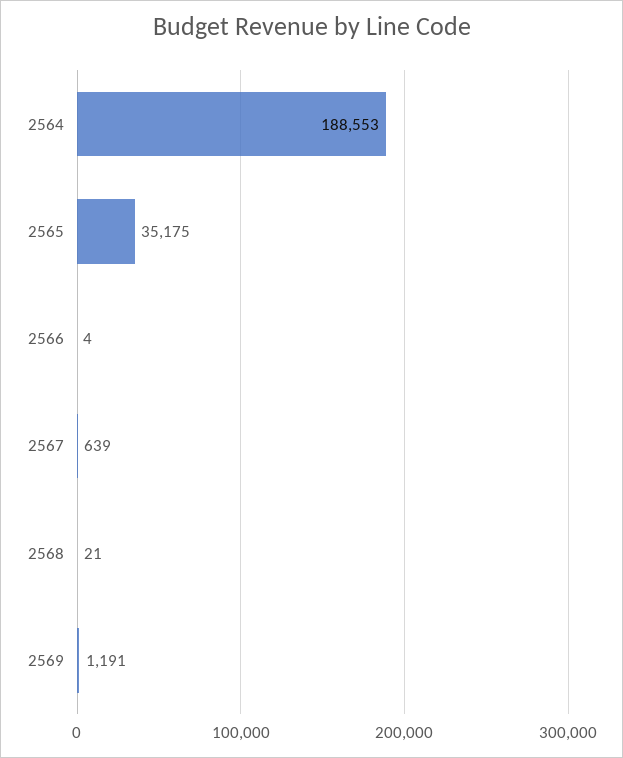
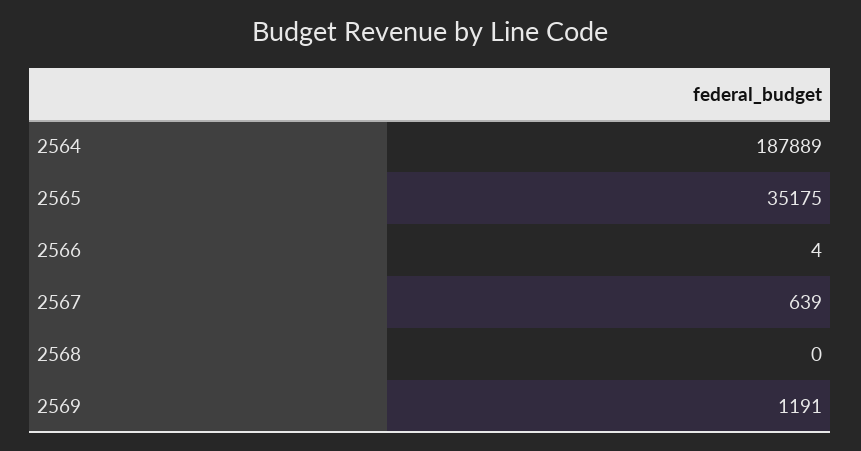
  {
-   "2564": 188553,
+   "2564": 187889,
    "2565": 35175,
    "2566": 4,
    "2567": 639,
-   "2568": 21,
+   "2568": 0,
    "2569": 1191
  }

